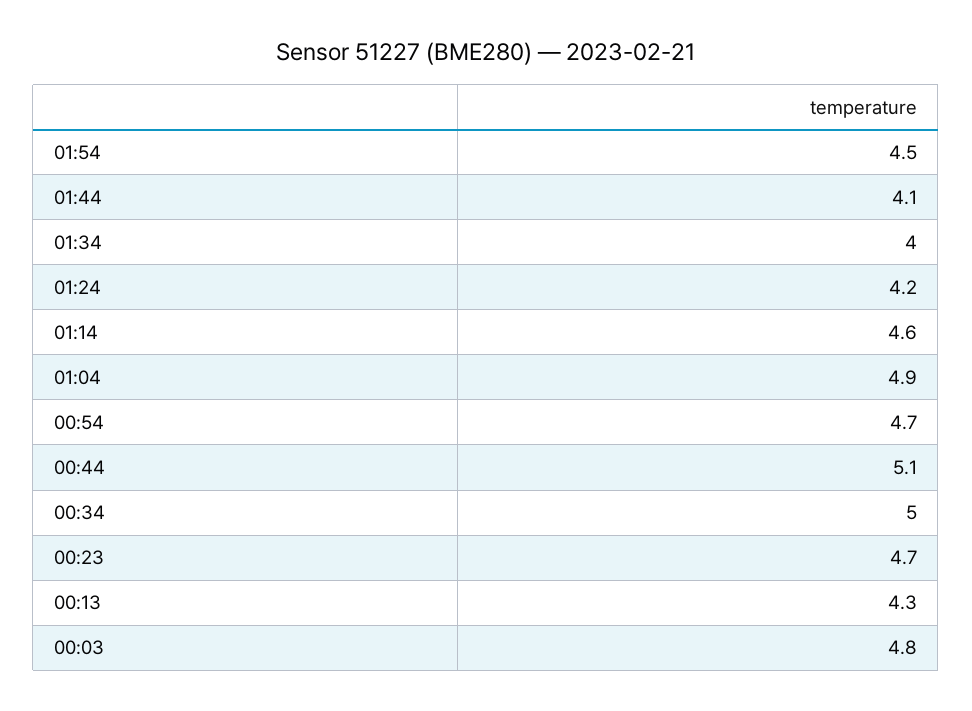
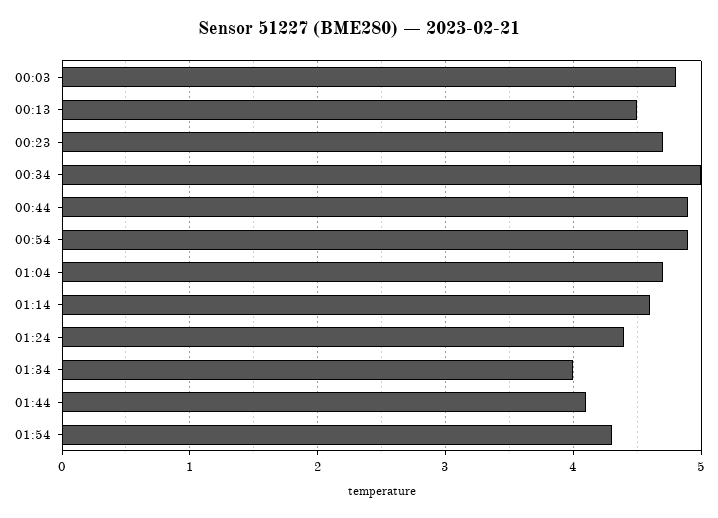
  {
-   "01:54": 4.5,
+   "01:54": 4.3,
    "01:44": 4.1,
    "01:34": 4,
-   "01:24": 4.2,
+   "01:24": 4.4,
    "01:14": 4.6,
-   "01:04": 4.9,
+   "01:04": 4.7,
-   "00:54": 4.7,
+   "00:54": 4.9,
-   "00:44": 5.1,
+   "00:44": 4.9,
    "00:34": 5,
    "00:23": 4.7,
-   "00:13": 4.3,
+   "00:13": 4.5,
    "00:03": 4.8
  }

